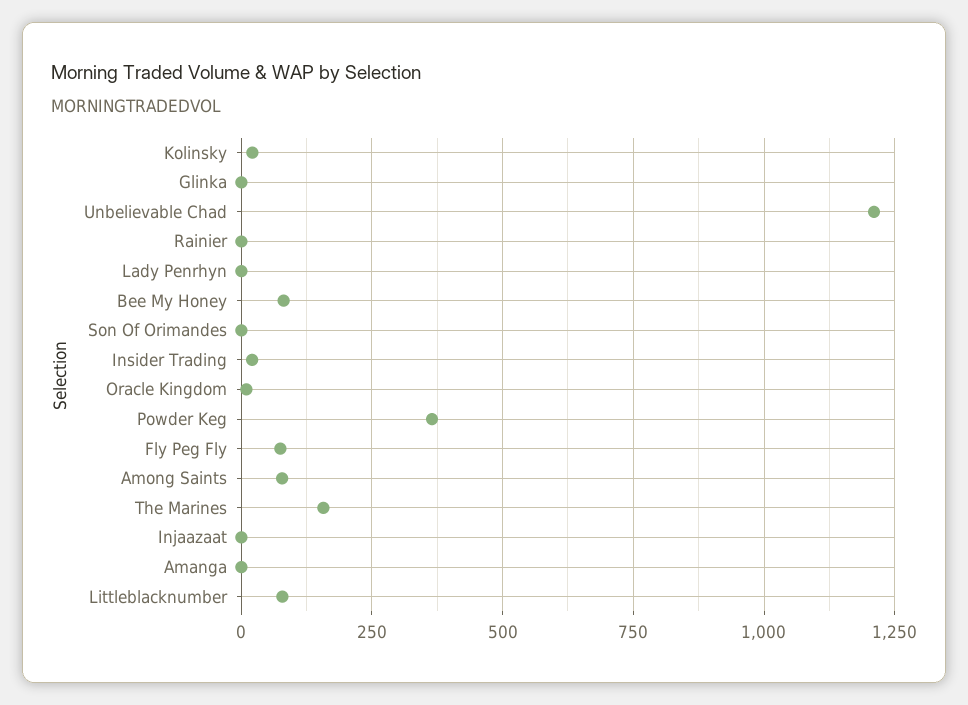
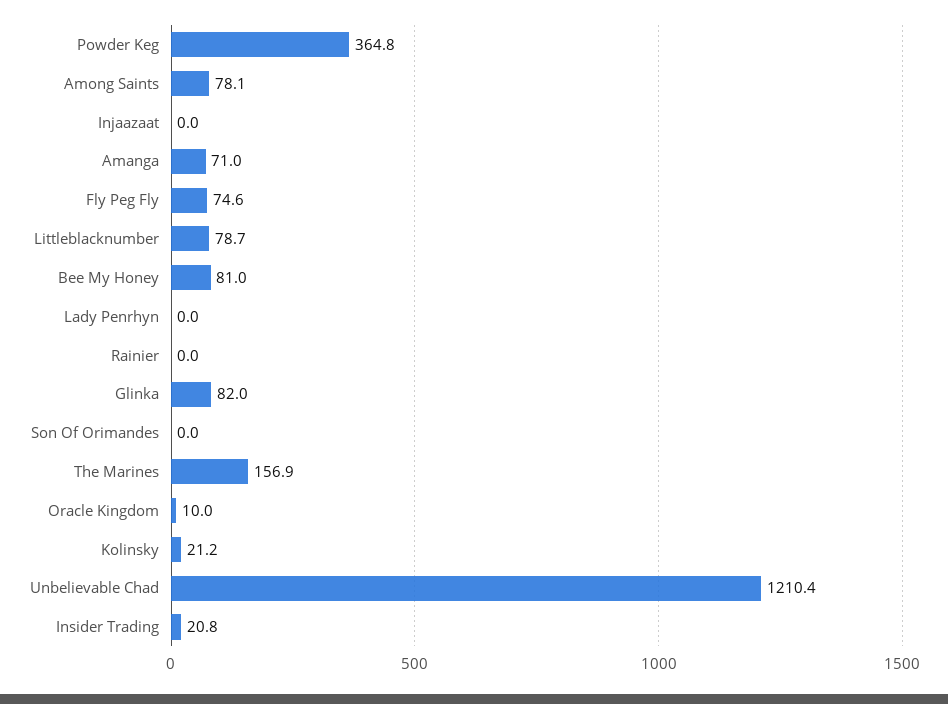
  {
    "Kolinsky": 21.2,
-   "Glinka": 0,
+   "Glinka": 82,
    "Unbelievable Chad": 1210.4,
    "Rainier": 0,
    "Lady Penrhyn": 0,
    "Bee My Honey": 81,
    "Son Of Orimandes": 0,
    "Insider Trading": 20.8,
    "Oracle Kingdom": 10,
    "Powder Keg": 364.8,
    "Fly Peg Fly": 74.6,
    "Among Saints": 78.1,
    "The Marines": 156.9,
    "Injaazaat": 0,
-   "Amanga": 0,
+   "Amanga": 71,
    "Littleblacknumber": 78.7
  }

